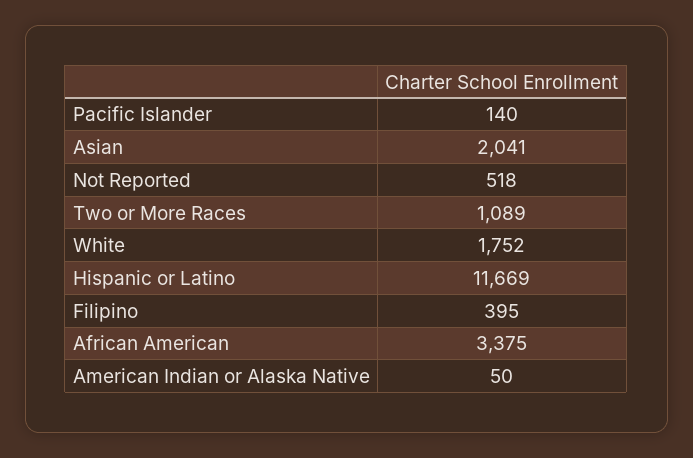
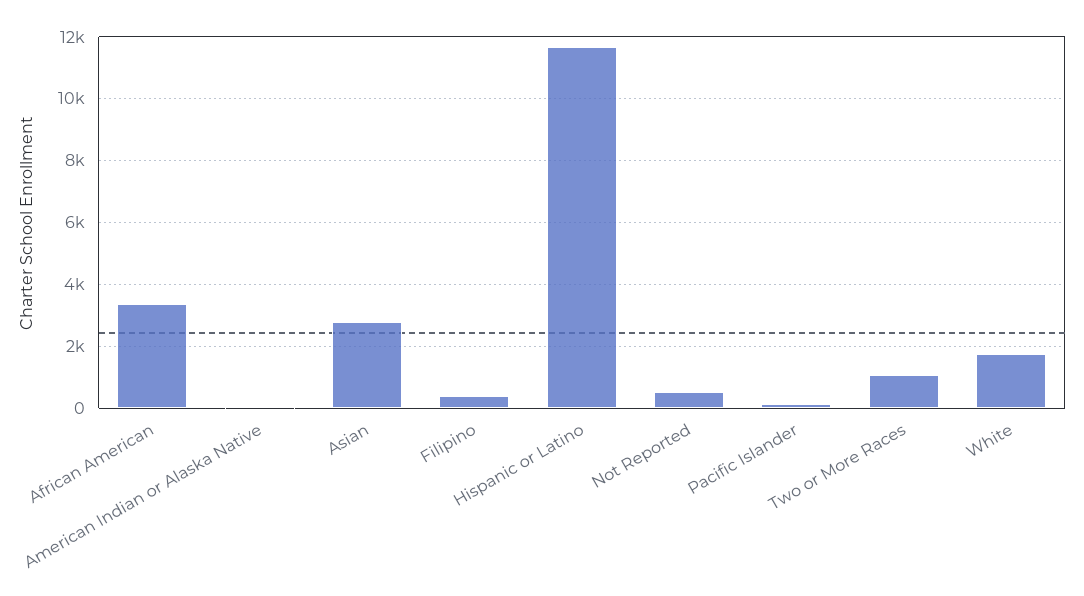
  {
    "Pacific Islander": 140,
-   "Asian": 2041,
+   "Asian": 2800,
    "Not Reported": 518,
    "Two or More Races": 1089,
    "White": 1752,
    "Hispanic or Latino": 11669,
    "Filipino": 395,
    "African American": 3375,
    "American Indian or Alaska Native": 50
  }

